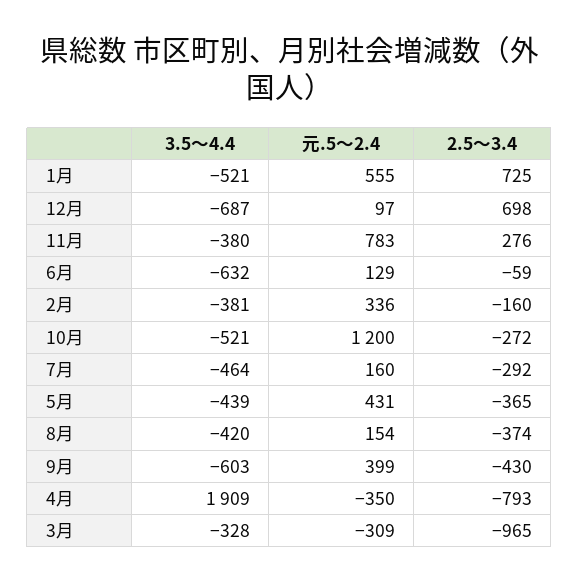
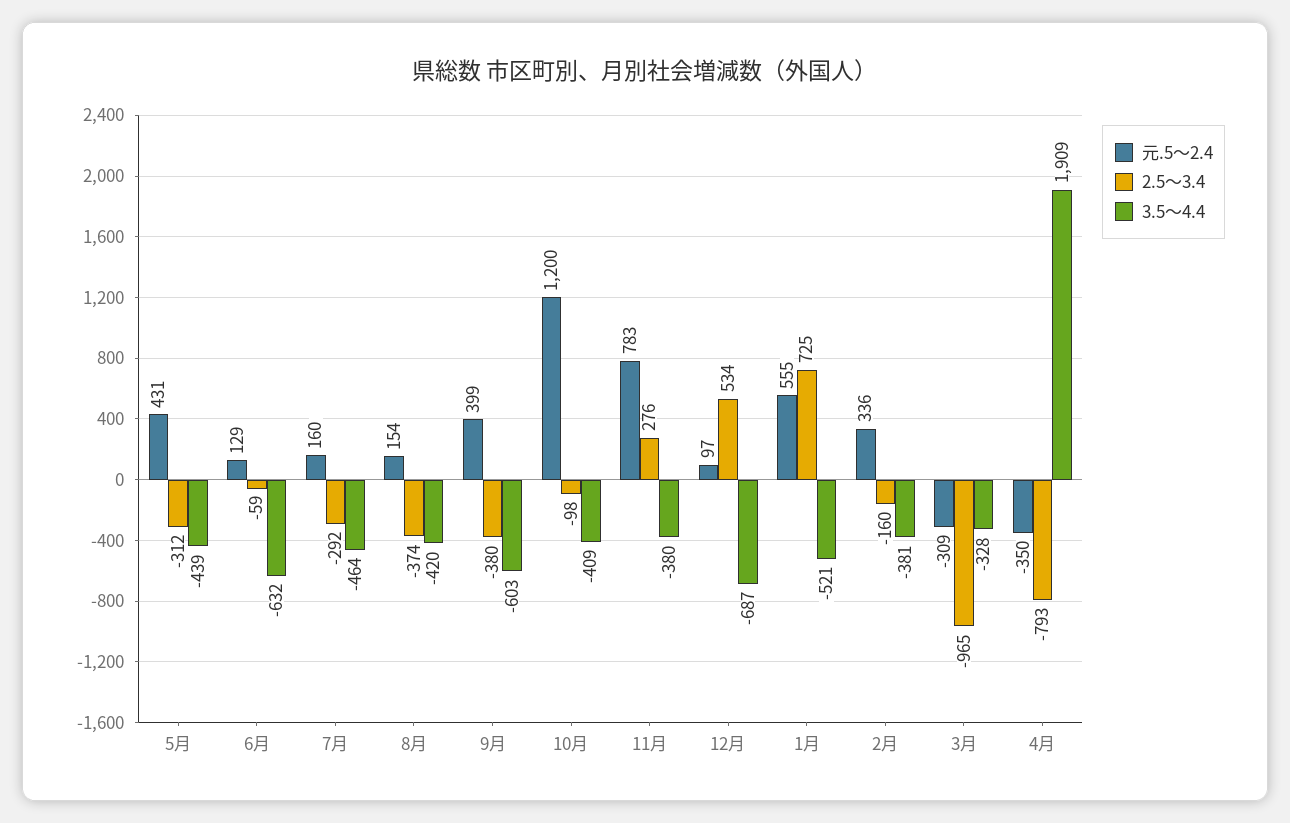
  {
    "3.5～4.4": {
      "1月": -521,
      "12月": -687,
      "11月": -380,
      "6月": -632,
      "2月": -381,
-     "10月": -521,
+     "10月": -409,
      "7月": -464,
      "5月": -439,
      "8月": -420,
      "9月": -603,
      "4月": 1909,
      "3月": -328
    },
    "元.5～2.4": {
      "1月": 555,
      "12月": 97,
      "11月": 783,
      "6月": 129,
      "2月": 336,
      "10月": 1200,
      "7月": 160,
      "5月": 431,
      "8月": 154,
      "9月": 399,
      "4月": -350,
      "3月": -309
    },
    "2.5～3.4": {
      "1月": 725,
-     "12月": 698,
+     "12月": 534,
      "11月": 276,
      "6月": -59,
      "2月": -160,
-     "10月": -272,
+     "10月": -98,
      "7月": -292,
-     "5月": -365,
+     "5月": -312,
      "8月": -374,
-     "9月": -430,
+     "9月": -380,
      "4月": -793,
      "3月": -965
    }
  }

